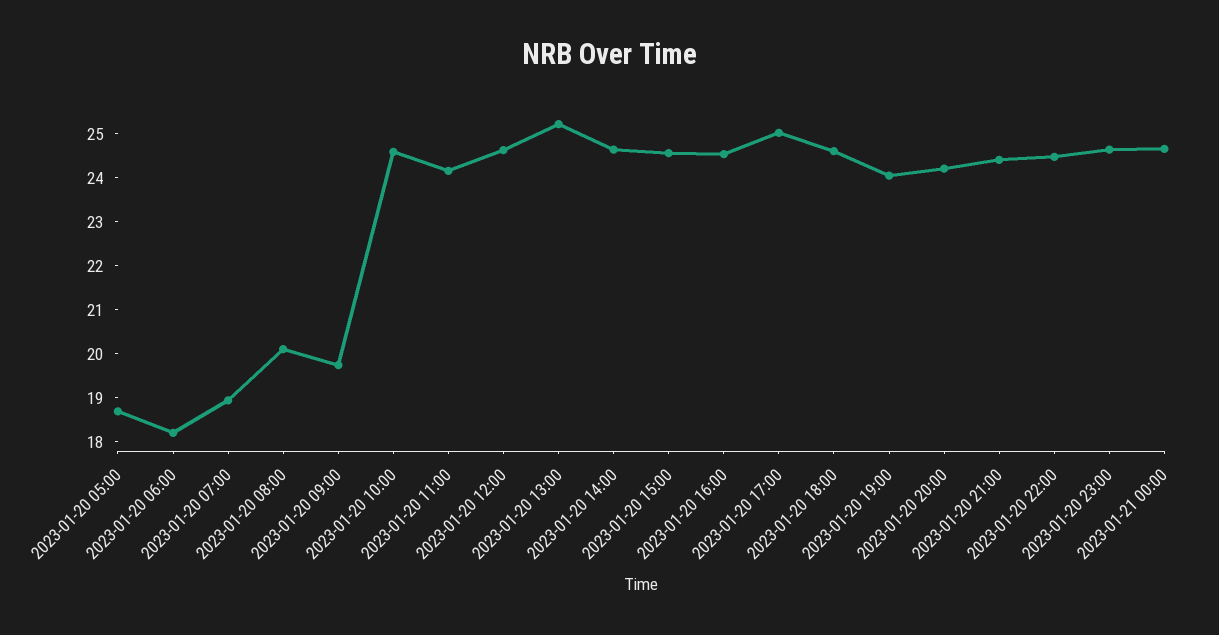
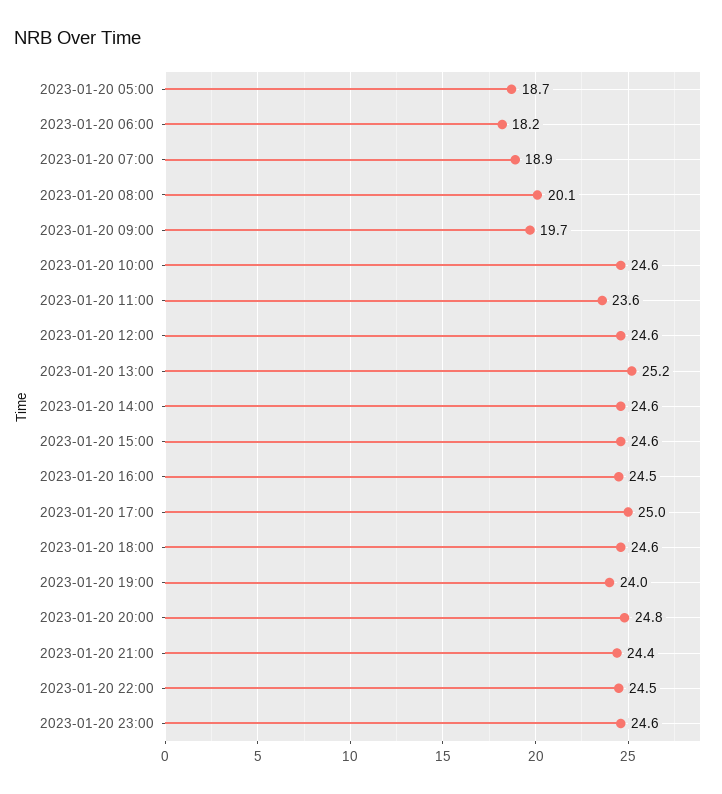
  {
    "2023-01-20 05:00": 18.7,
    "2023-01-20 06:00": 18.2,
    "2023-01-20 07:00": 18.9,
    "2023-01-20 08:00": 20.1,
    "2023-01-20 09:00": 19.7,
    "2023-01-20 10:00": 24.6,
-   "2023-01-20 11:00": 24.2,
+   "2023-01-20 11:00": 23.6,
    "2023-01-20 12:00": 24.6,
    "2023-01-20 13:00": 25.2,
    "2023-01-20 14:00": 24.6,
    "2023-01-20 15:00": 24.6,
    "2023-01-20 16:00": 24.5,
    "2023-01-20 17:00": 25,
    "2023-01-20 18:00": 24.6,
    "2023-01-20 19:00": 24,
-   "2023-01-20 20:00": 24.2,
+   "2023-01-20 20:00": 24.8,
    "2023-01-20 21:00": 24.4,
    "2023-01-20 22:00": 24.5,
-   "2023-01-20 23:00": 24.6,
+   "2023-01-20 23:00": 24.6
-   "2023-01-21 00:00": 24.6
  }

